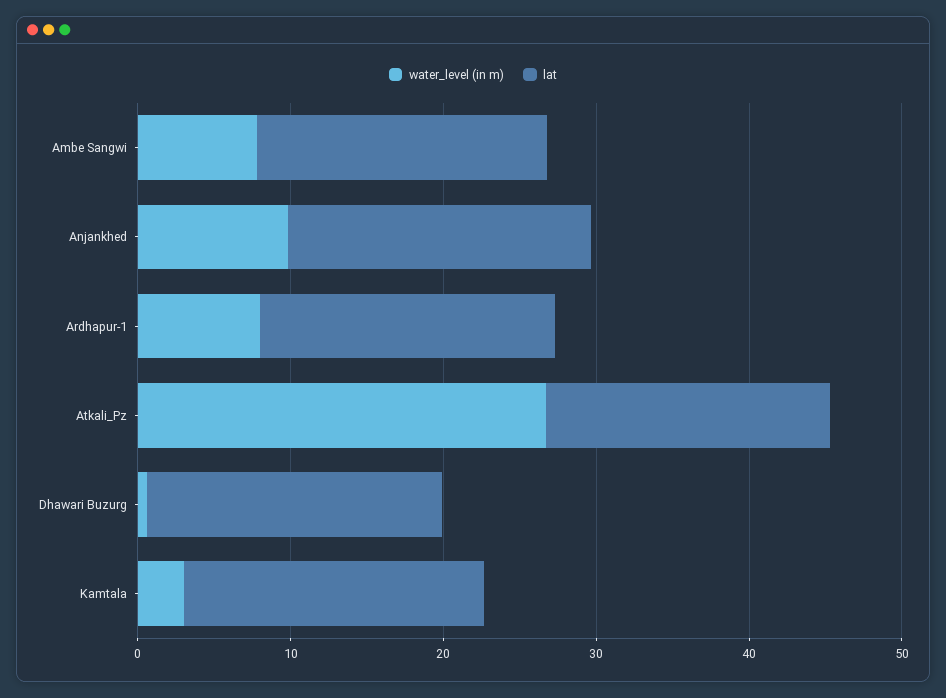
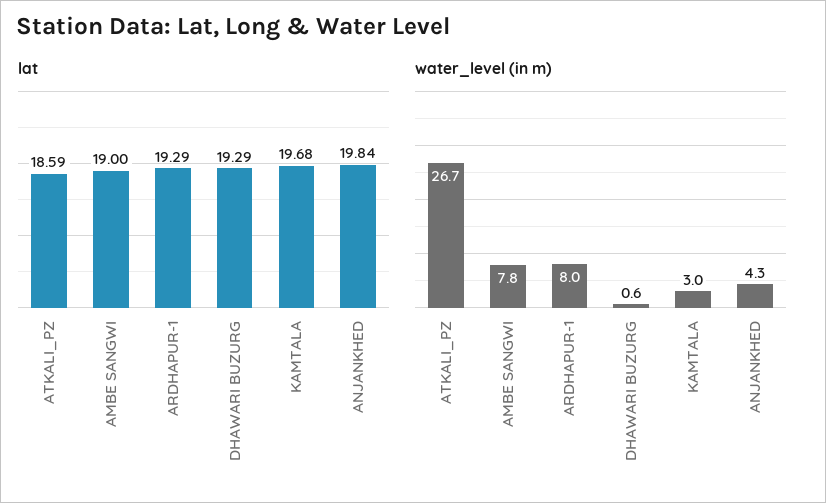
  {
    "water_level (in m)": {
      "Ambe Sangwi": 7.8,
-     "Anjankhed": 10,
+     "Anjankhed": 4.3,
      "Ardhapur-1": 8,
      "Atkali_Pz": 26.7,
      "Dhawari Buzurg": 0.6,
      "Kamtala": 3
    },
    "lat": {
      "Ambe Sangwi": 19,
      "Anjankhed": 19.84,
      "Ardhapur-1": 19.29,
      "Atkali_Pz": 18.59,
      "Dhawari Buzurg": 19.29,
      "Kamtala": 19.68
    }
  }

